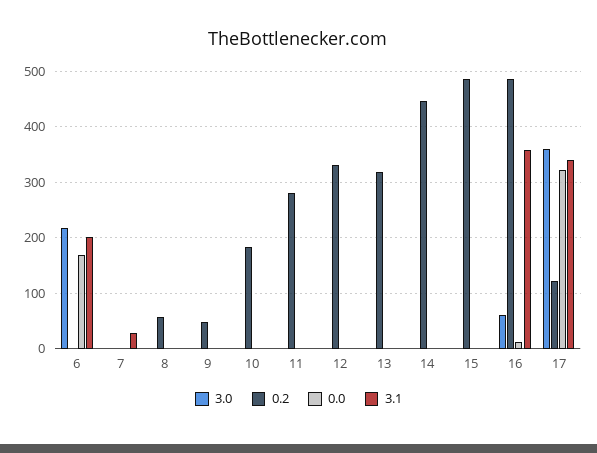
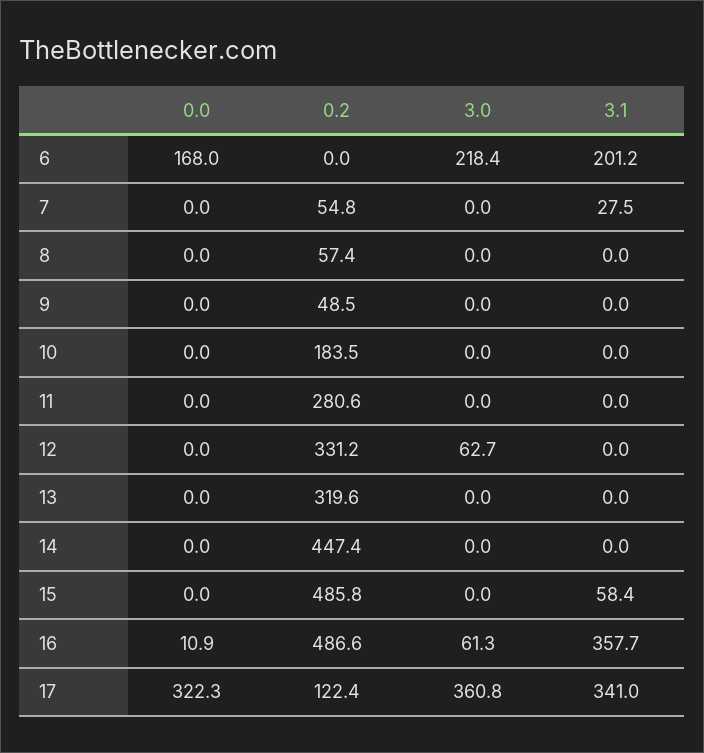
  {
    "3.0": {
      "6": 218.4,
      "7": 0,
      "8": 0,
      "9": 0,
      "10": 0,
      "11": 0,
-     "12": 0,
+     "12": 62.7,
      "13": 0,
      "14": 0,
      "15": 0,
      "16": 61.3,
      "17": 360.8
    },
    "0.2": {
      "6": 0,
-     "7": 0,
+     "7": 54.8,
      "8": 57.4,
      "9": 48.5,
      "10": 183.5,
      "11": 280.6,
      "12": 331.2,
      "13": 319.6,
      "14": 447.4,
      "15": 485.8,
      "16": 486.6,
      "17": 122.4
    },
    "0.0": {
      "6": 168,
      "7": 0,
      "8": 0,
      "9": 0,
      "10": 0,
      "11": 0,
      "12": 0,
      "13": 0,
      "14": 0,
      "15": 0,
      "16": 10.9,
      "17": 322.3
    },
    "3.1": {
      "6": 201.2,
      "7": 27.5,
      "8": 0,
      "9": 0,
      "10": 0,
      "11": 0,
      "12": 0,
      "13": 0,
      "14": 0,
-     "15": 0,
+     "15": 58.4,
      "16": 357.7,
      "17": 341
    }
  }

